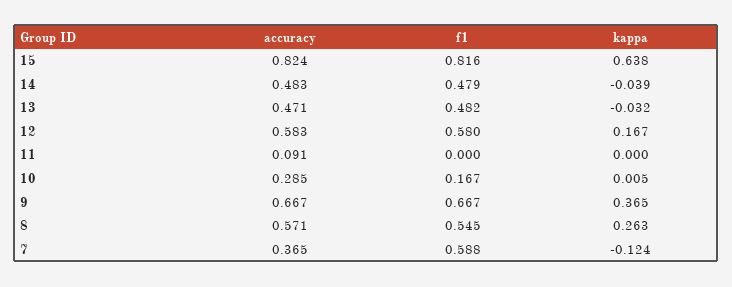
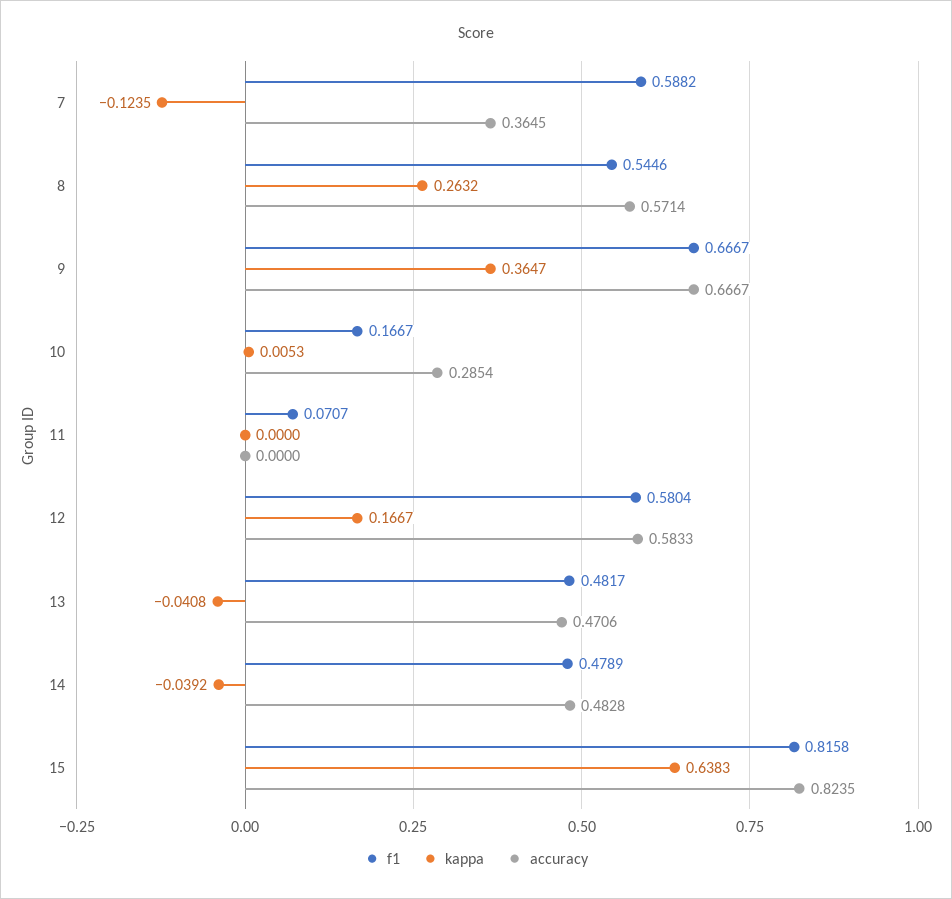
  {
    "accuracy": {
      "15": 0.8235,
      "14": 0.4828,
      "13": 0.4706,
      "12": 0.5833,
-     "11": 0.091,
+     "11": 0,
      "10": 0.2854,
      "9": 0.6667,
      "8": 0.5714,
      "7": 0.3645
    },
    "f1": {
      "15": 0.8158,
      "14": 0.4789,
      "13": 0.4817,
      "12": 0.5804,
-     "11": 0,
+     "11": 0.0707,
      "10": 0.1667,
      "9": 0.6667,
      "8": 0.5446,
      "7": 0.5882
    },
    "kappa": {
      "15": 0.6383,
      "14": -0.0392,
-     "13": -0.032,
+     "13": -0.0408,
      "12": 0.1667,
      "11": 0,
      "10": 0.0053,
      "9": 0.3647,
      "8": 0.2632,
      "7": -0.1235
    }
  }

